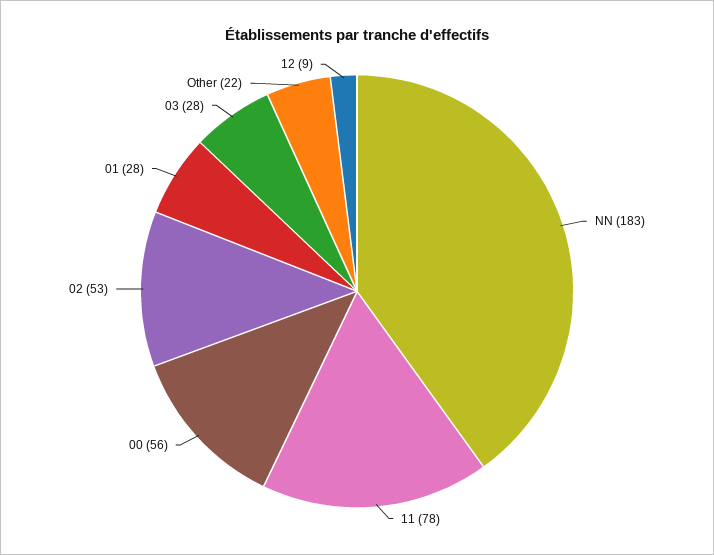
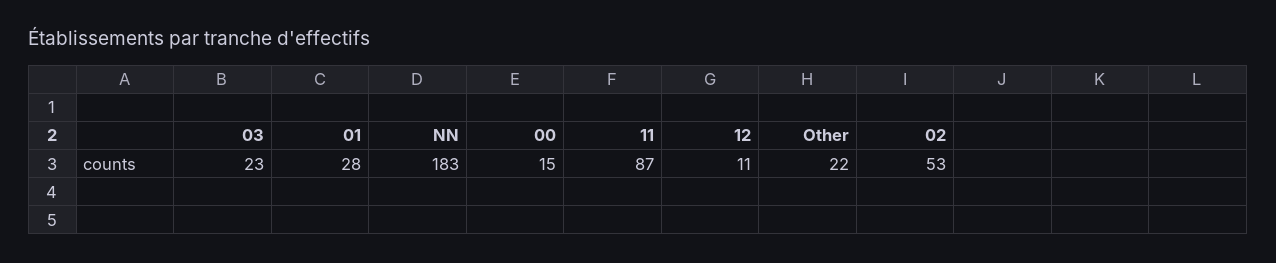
  {
    "NN": 183,
-   "11": 78,
+   "11": 87,
-   "00": 56,
+   "00": 15,
    "02": 53,
    "01": 28,
-   "03": 28,
+   "03": 23,
    "Other": 22,
-   "12": 9
+   "12": 11
  }

